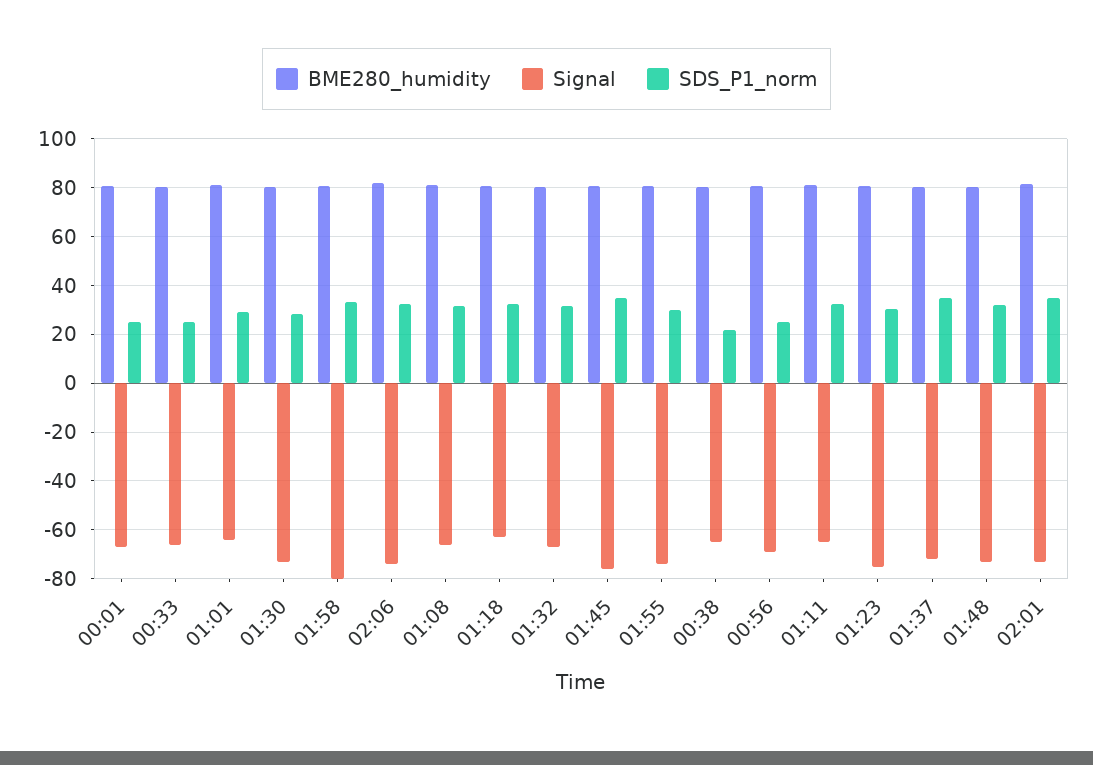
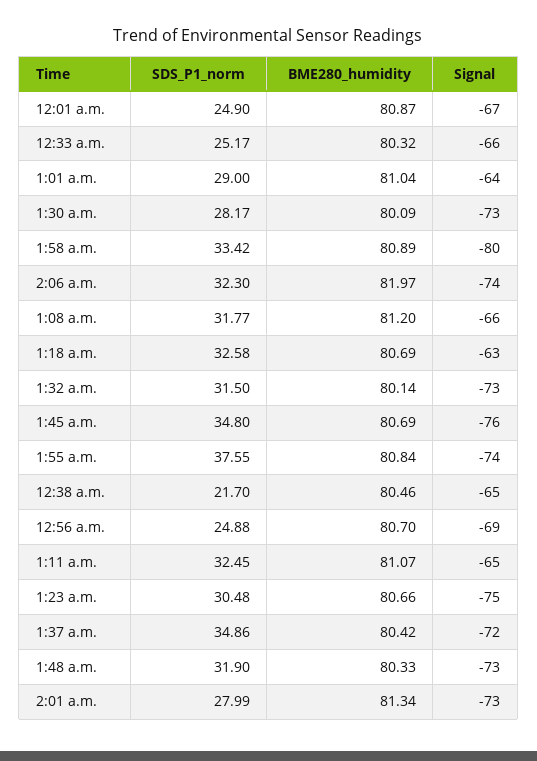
  {
    "BME280_humidity": {
      "00:01": 80.87,
      "00:33": 80.32,
      "01:01": 81.04,
      "01:30": 80.09,
      "01:58": 80.89,
      "02:06": 81.97,
      "01:08": 81.2,
      "01:18": 80.69,
      "01:32": 80.14,
      "01:45": 80.69,
      "01:55": 80.84,
      "00:38": 80.46,
      "00:56": 80.7,
      "01:11": 81.07,
      "01:23": 80.66,
      "01:37": 80.42,
      "01:48": 80.33,
      "02:01": 81.34
    },
    "Signal": {
      "00:01": -67,
      "00:33": -66,
      "01:01": -64,
      "01:30": -73,
      "01:58": -80,
      "02:06": -74,
      "01:08": -66,
      "01:18": -63,
-     "01:32": -67.5,
+     "01:32": -73,
      "01:45": -76,
      "01:55": -74,
      "00:38": -65,
      "00:56": -69,
      "01:11": -65,
      "01:23": -75,
      "01:37": -72,
      "01:48": -73,
      "02:01": -73
    },
    "SDS_P1_norm": {
      "00:01": 24.9,
      "00:33": 25.17,
      "01:01": 29,
      "01:30": 28.17,
      "01:58": 33.42,
      "02:06": 32.3,
      "01:08": 31.77,
      "01:18": 32.58,
      "01:32": 31.5,
      "01:45": 34.8,
-     "01:55": 30,
+     "01:55": 37.55,
      "00:38": 21.7,
      "00:56": 24.88,
      "01:11": 32.45,
      "01:23": 30.48,
      "01:37": 34.86,
      "01:48": 31.9,
-     "02:01": 35
+     "02:01": 27.99
    }
  }

